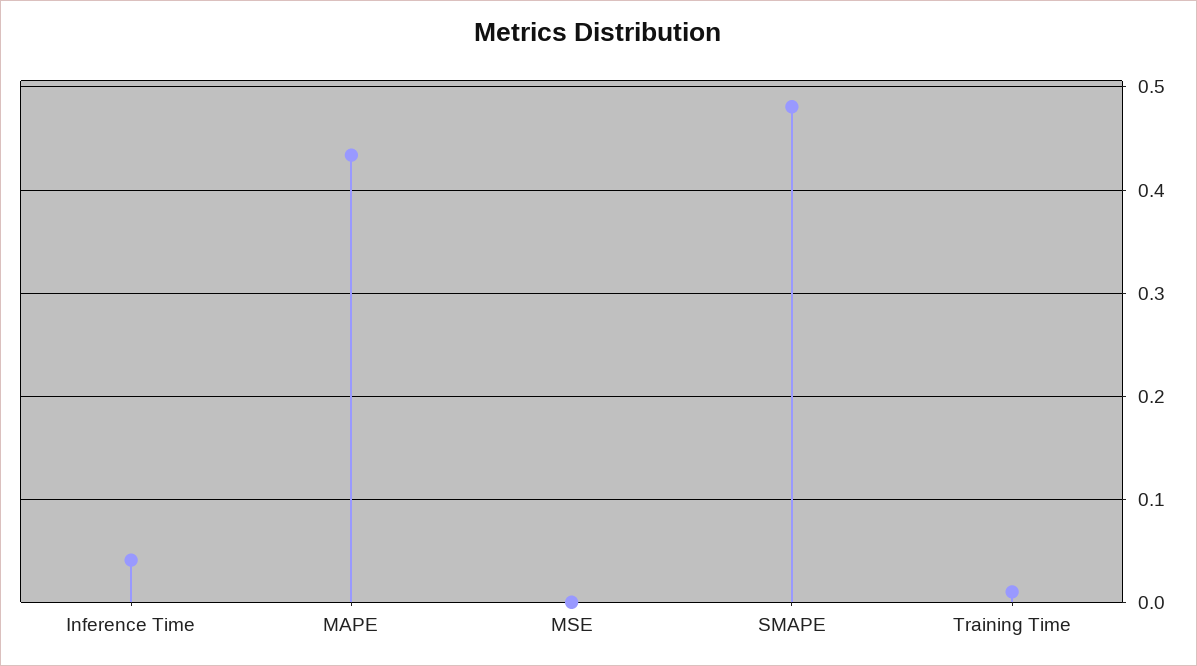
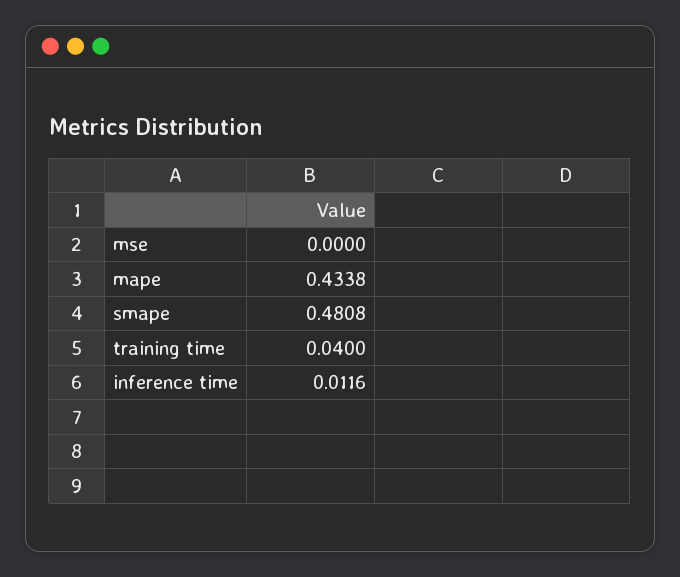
  {
-   "Inference Time": 0.04,
+   "Inference Time": 0.0116,
    "MAPE": 0.4338,
    "MSE": 0,
    "SMAPE": 0.4808,
-   "Training Time": 0.01
+   "Training Time": 0.04
  }

